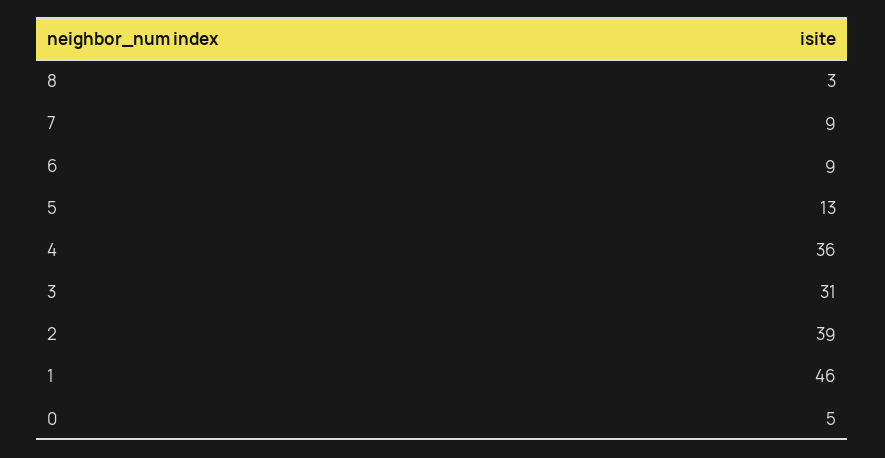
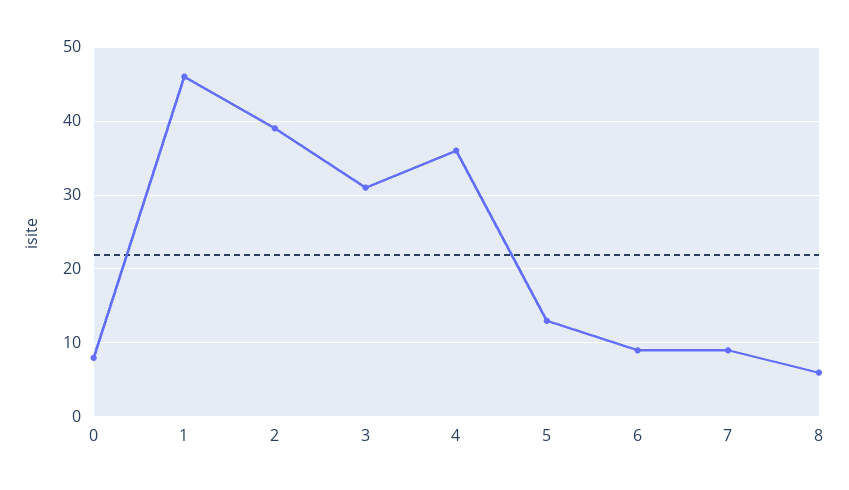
  {
-   "8": 3,
+   "8": 6,
    "7": 9,
    "6": 9,
    "5": 13,
    "4": 36,
    "3": 31,
    "2": 39,
    "1": 46,
-   "0": 5
+   "0": 8
  }

